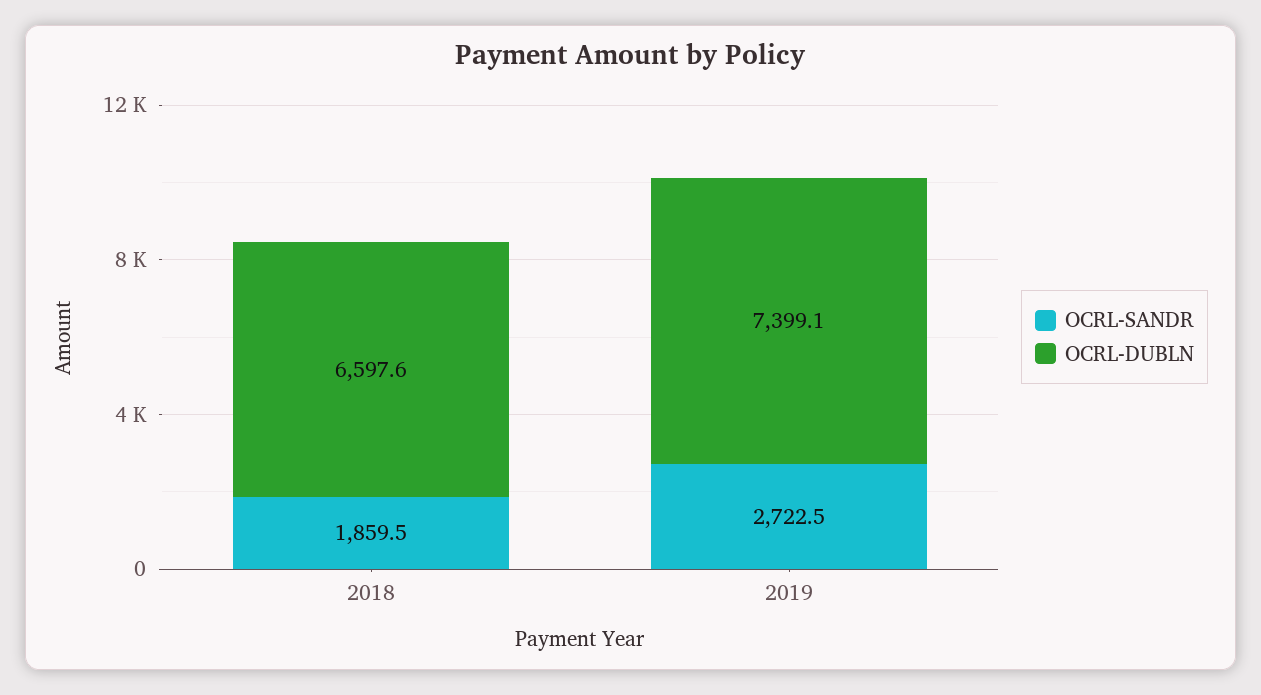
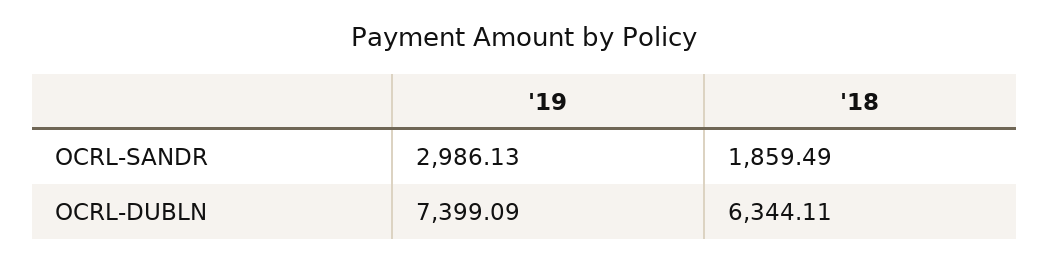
  {
    "OCRL-SANDR": {
      "2018": 1859.49,
-     "2019": 2722.5
+     "2019": 2986.13
    },
    "OCRL-DUBLN": {
-     "2018": 6597.6,
+     "2018": 6344.11,
      "2019": 7399.09
    }
  }

